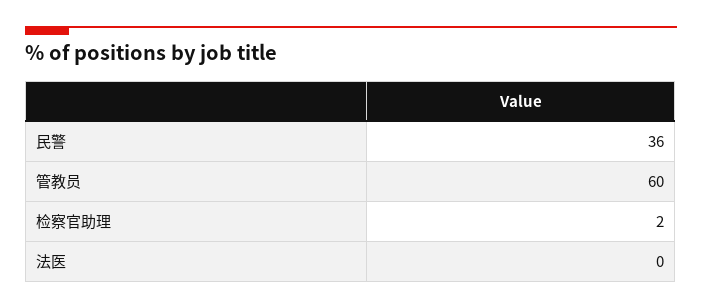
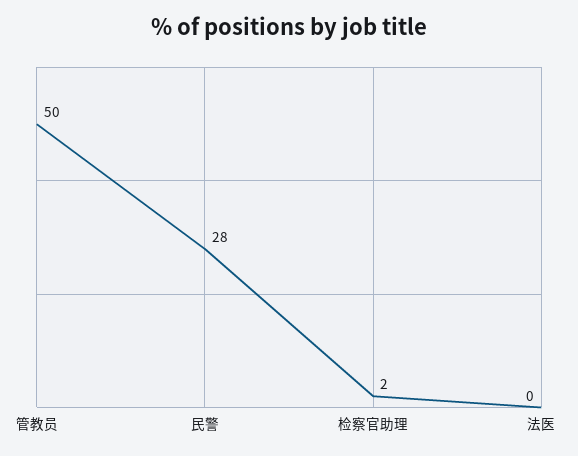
  {
-   "民警": 36,
+   "民警": 28,
-   "管教员": 60,
+   "管教员": 50,
    "检察官助理": 2,
    "法医": 0
  }

